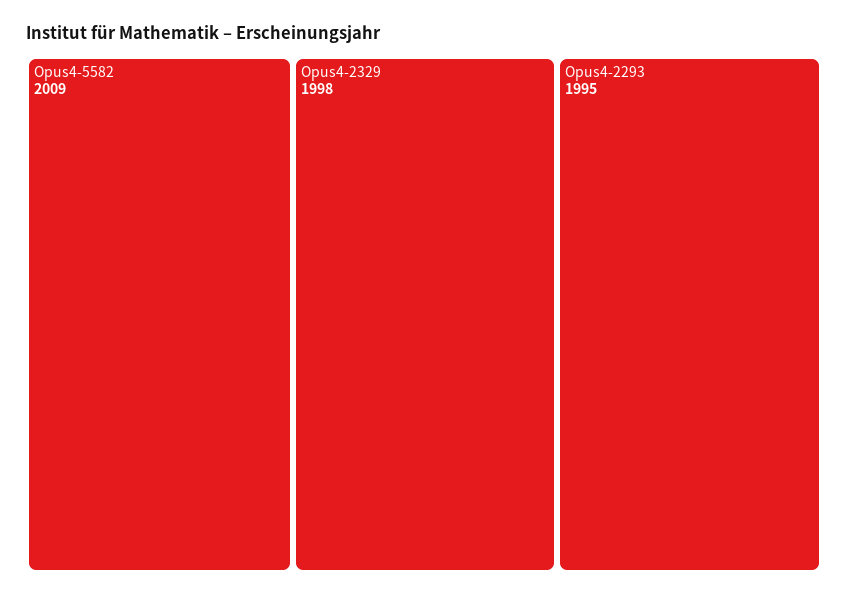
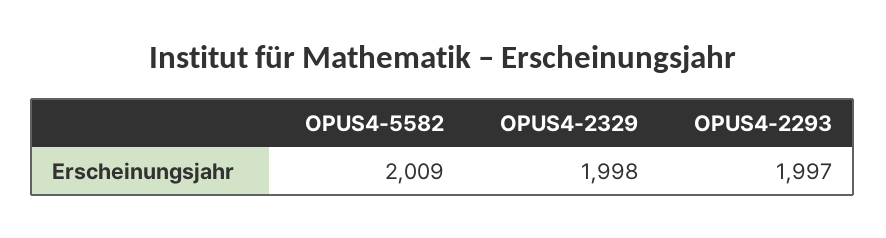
  {
    "Opus4-5582": 2009,
    "Opus4-2329": 1998,
-   "Opus4-2293": 1995
+   "Opus4-2293": 1997
  }

